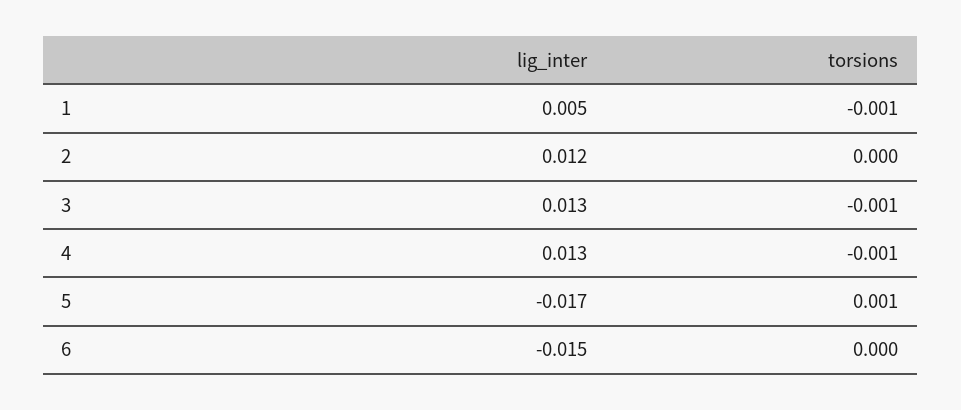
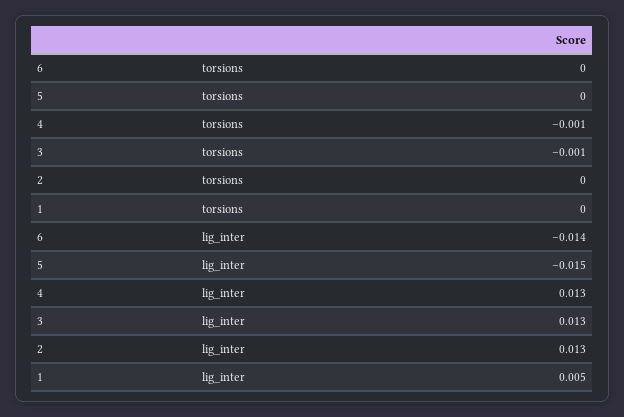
  {
    "lig_inter": {
      "1": 0.005,
-     "2": 0.012,
+     "2": 0.013,
      "3": 0.013,
      "4": 0.013,
-     "5": -0.017,
+     "5": -0.015,
-     "6": -0.015
+     "6": -0.014
    },
    "torsions": {
-     "1": -0.001,
+     "1": 0,
      "2": 0,
      "3": -0.001,
      "4": -0.001,
-     "5": 0.001,
+     "5": 0,
      "6": 0
    }
  }

